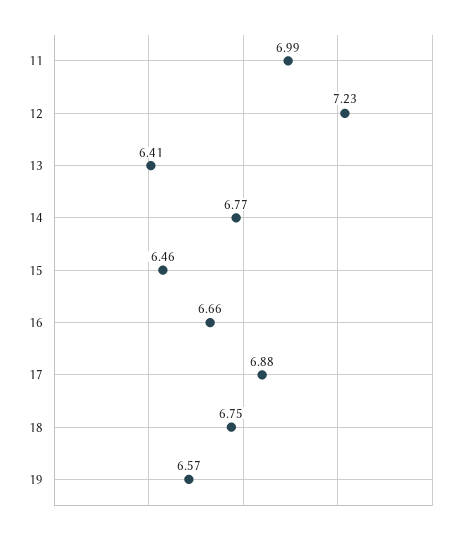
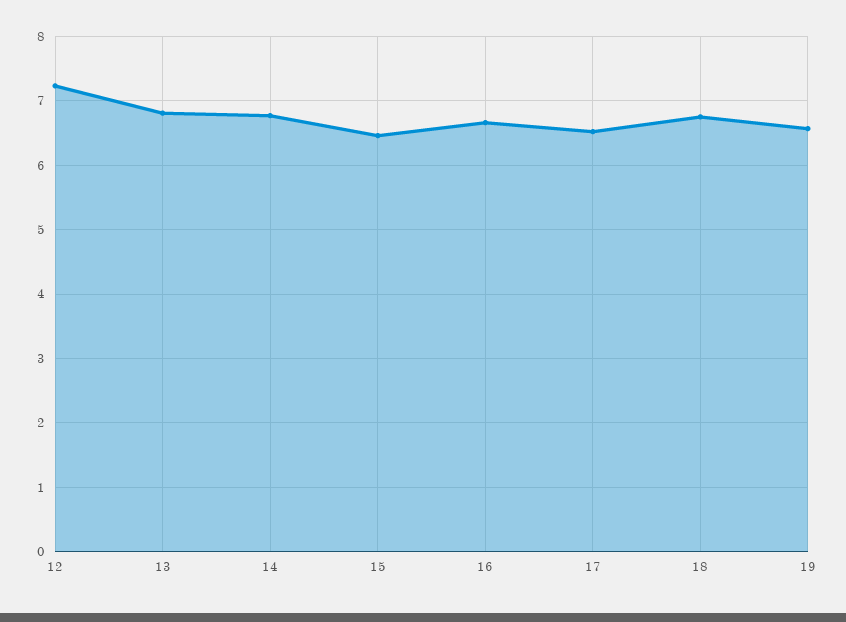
  {
-   "11": 6.99,
    "12": 7.23,
-   "13": 6.41,
+   "13": 6.8,
    "14": 6.77,
    "15": 6.46,
    "16": 6.66,
-   "17": 6.88,
+   "17": 6.5,
    "18": 6.75,
    "19": 6.57
  }

